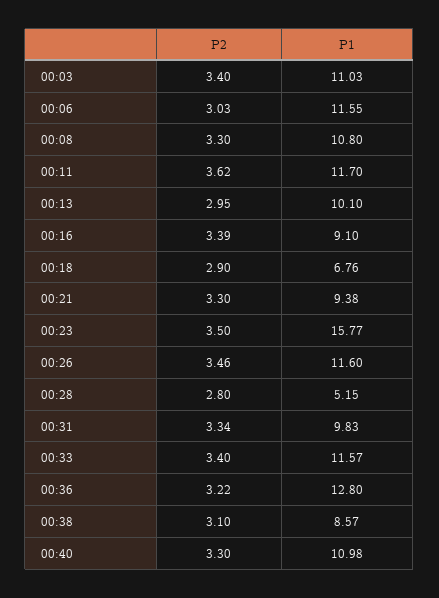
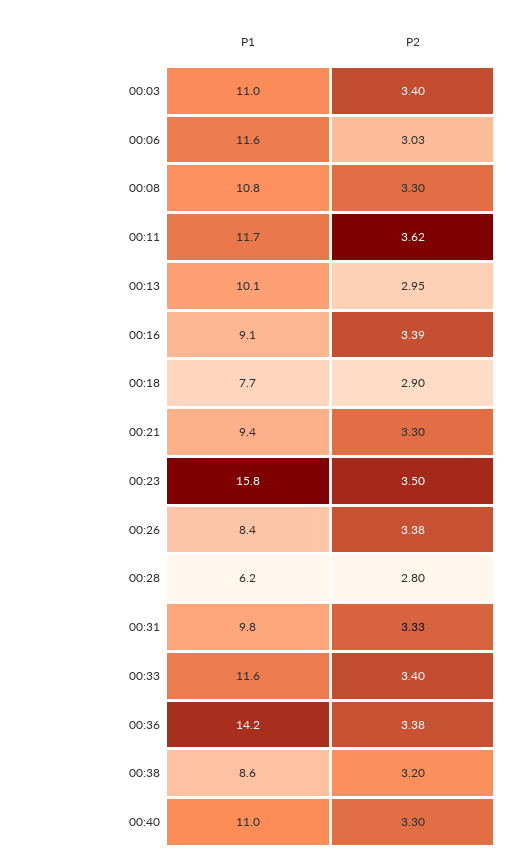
  {
    "P2": {
      "00:03": 3.4,
      "00:06": 3.03,
      "00:08": 3.3,
      "00:11": 3.62,
      "00:13": 2.95,
      "00:16": 3.39,
      "00:18": 2.9,
      "00:21": 3.3,
      "00:23": 3.5,
-     "00:26": 3.46,
+     "00:26": 3.38,
      "00:28": 2.8,
-     "00:31": 3.34,
+     "00:31": 3.33,
      "00:33": 3.4,
-     "00:36": 3.22,
+     "00:36": 3.38,
-     "00:38": 3.1,
+     "00:38": 3.2,
      "00:40": 3.3
    },
    "P1": {
      "00:03": 11.03,
      "00:06": 11.55,
      "00:08": 10.8,
      "00:11": 11.7,
      "00:13": 10.1,
      "00:16": 9.1,
-     "00:18": 6.76,
+     "00:18": 7.7,
      "00:21": 9.38,
      "00:23": 15.77,
-     "00:26": 11.6,
+     "00:26": 8.4,
-     "00:28": 5.15,
+     "00:28": 6.2,
      "00:31": 9.83,
      "00:33": 11.57,
-     "00:36": 12.8,
+     "00:36": 14.2,
      "00:38": 8.57,
      "00:40": 10.98
    }
  }

